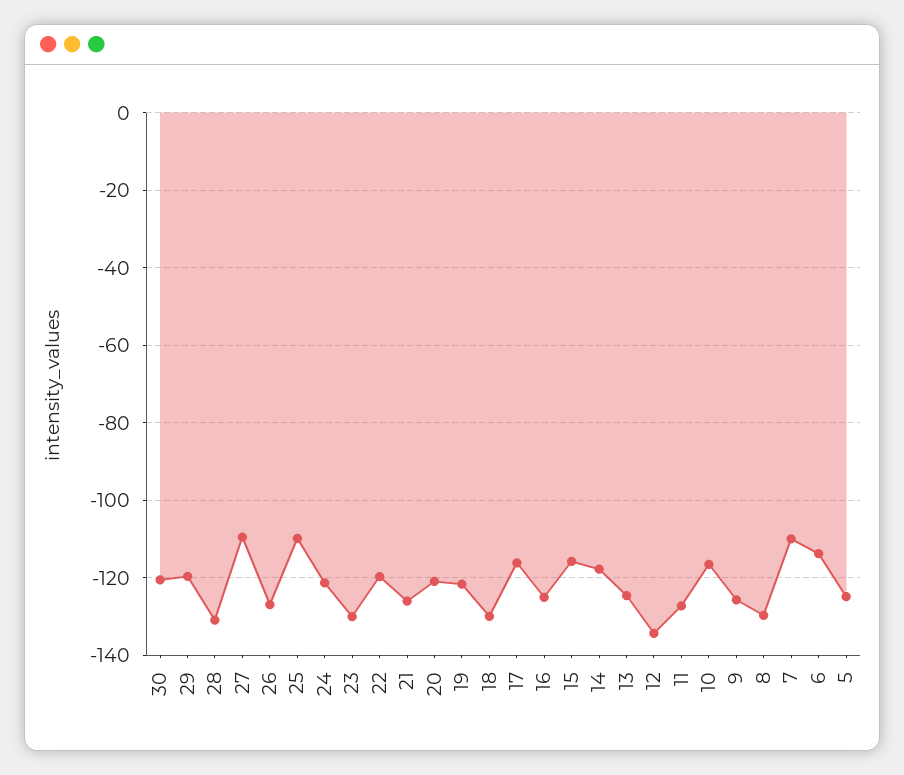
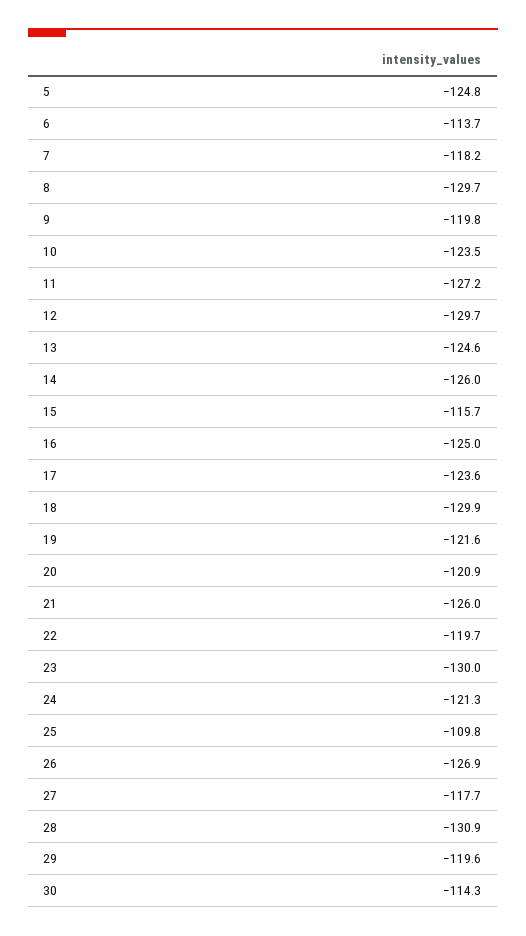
  {
-   "30": -120,
+   "30": -114.3,
    "29": -119.6,
    "28": -130.9,
-   "27": -110,
+   "27": -117.7,
    "26": -126.9,
    "25": -109.8,
    "24": -121.3,
    "23": -130,
    "22": -119.7,
    "21": -126,
    "20": -120.9,
    "19": -121.6,
    "18": -129.9,
-   "17": -116,
+   "17": -123.6,
    "16": -125,
    "15": -115.7,
-   "14": -118,
+   "14": -126,
    "13": -124.6,
-   "12": -134,
+   "12": -129.7,
    "11": -127.2,
-   "10": -116,
+   "10": -123.5,
-   "9": -126,
+   "9": -119.8,
    "8": -129.7,
-   "7": -110,
+   "7": -118.2,
    "6": -113.7,
    "5": -124.8
  }

